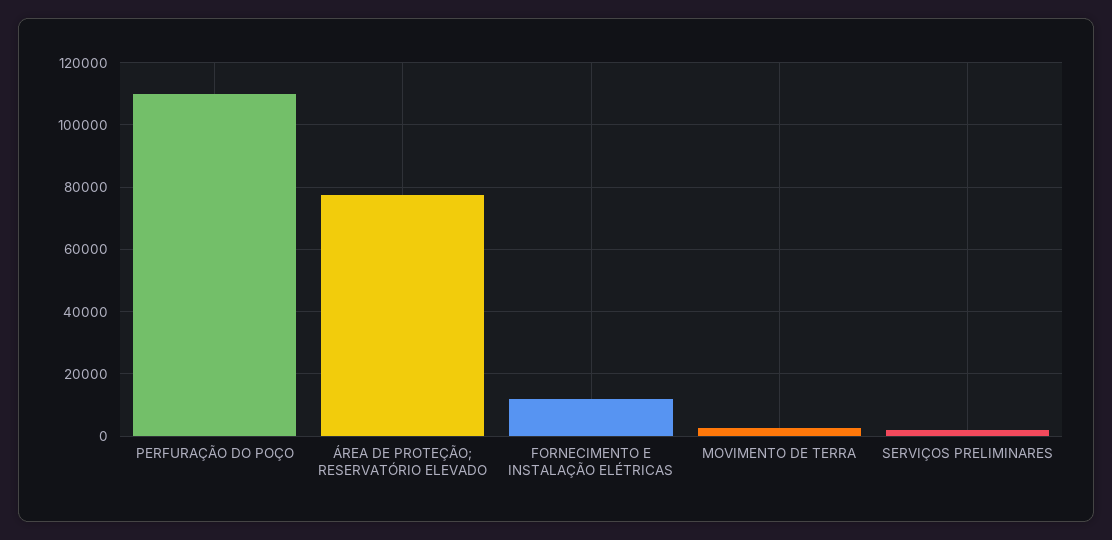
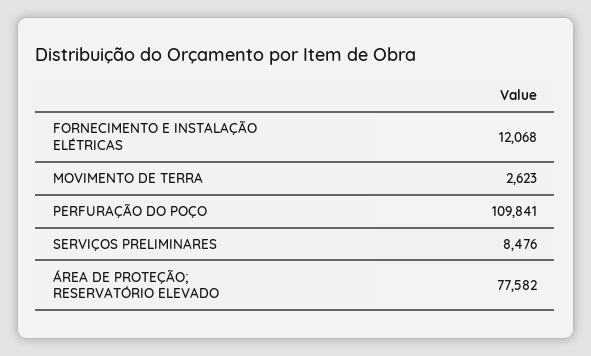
  {
    "PERFURAÇÃO DO POÇO": 109841,
    "ÁREA DE PROTEÇÃO; RESERVATÓRIO ELEVADO": 77582,
    "FORNECIMENTO E INSTALAÇÃO ELÉTRICAS": 12068,
    "MOVIMENTO DE TERRA": 2623,
-   "SERVIÇOS PRELIMINARES": 2000
+   "SERVIÇOS PRELIMINARES": 8476
  }

